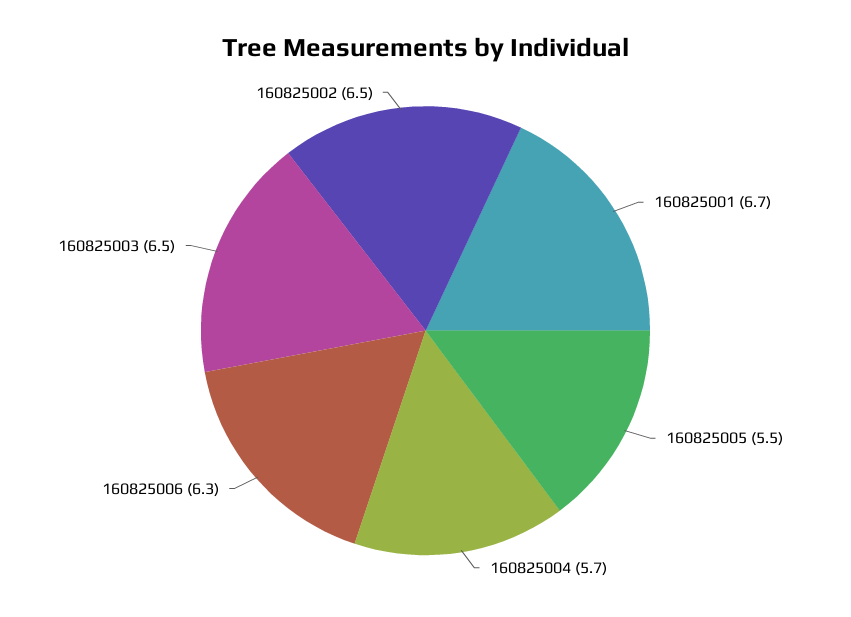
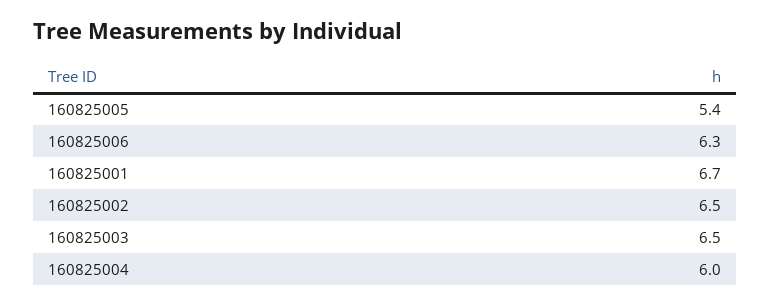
  {
    "160825001": 6.7,
-   "160825005": 5.5,
+   "160825005": 5.4,
-   "160825004": 5.7,
+   "160825004": 6,
    "160825006": 6.3,
    "160825003": 6.5,
    "160825002": 6.5
  }

